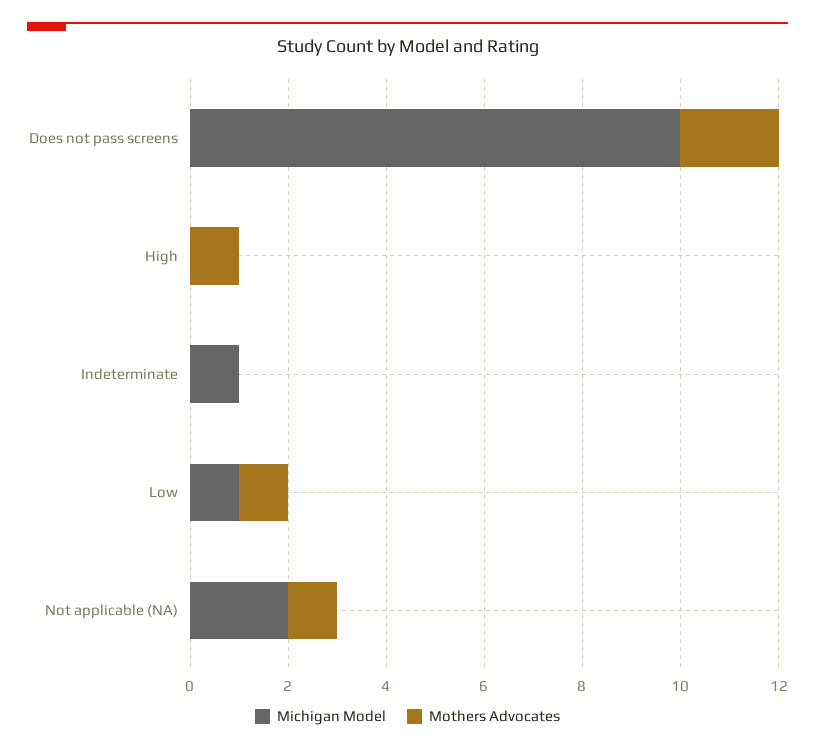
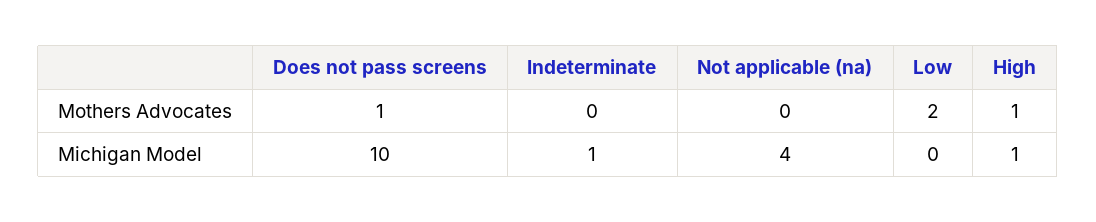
  {
    "Michigan Model": {
      "Does not pass screens": 10,
-     "High": 0,
+     "High": 1,
      "Indeterminate": 1,
-     "Low": 1,
+     "Low": 0,
-     "Not applicable (NA)": 2
+     "Not applicable (NA)": 4
    },
    "Mothers Advocates": {
-     "Does not pass screens": 2,
+     "Does not pass screens": 1,
      "High": 1,
      "Indeterminate": 0,
-     "Low": 1,
+     "Low": 2,
-     "Not applicable (NA)": 1
+     "Not applicable (NA)": 0
    }
  }

